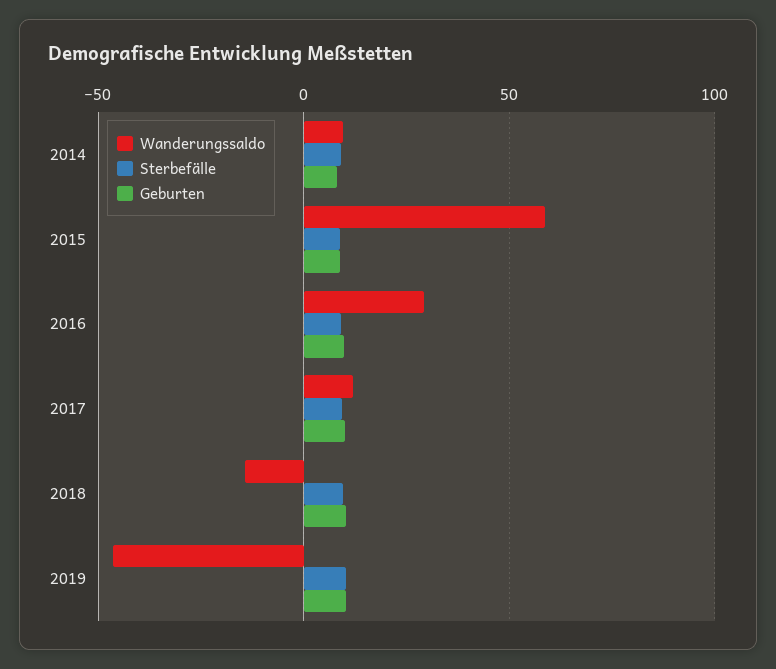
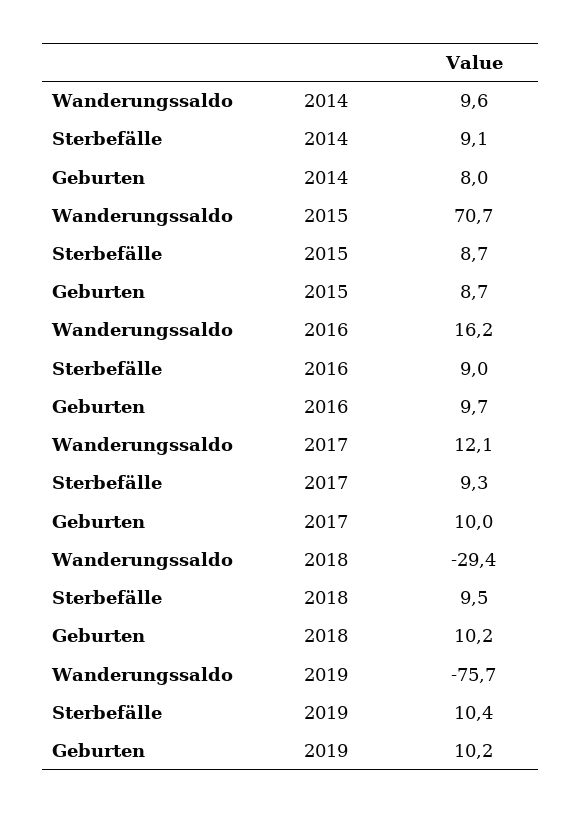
  {
    "Wanderungssaldo": {
      "2014": 9.6,
-     "2015": 60,
+     "2015": 70.7,
-     "2016": 30,
+     "2016": 16.2,
      "2017": 12.1,
-     "2018": -15,
+     "2018": -29.4,
-     "2019": -45
+     "2019": -75.7
    },
    "Sterbefälle": {
      "2014": 9.1,
      "2015": 8.7,
      "2016": 9,
      "2017": 9.3,
      "2018": 9.5,
      "2019": 10.4
    },
    "Geburten": {
      "2014": 8,
      "2015": 8.7,
      "2016": 9.7,
      "2017": 10,
      "2018": 10.2,
      "2019": 10.2
    }
  }

